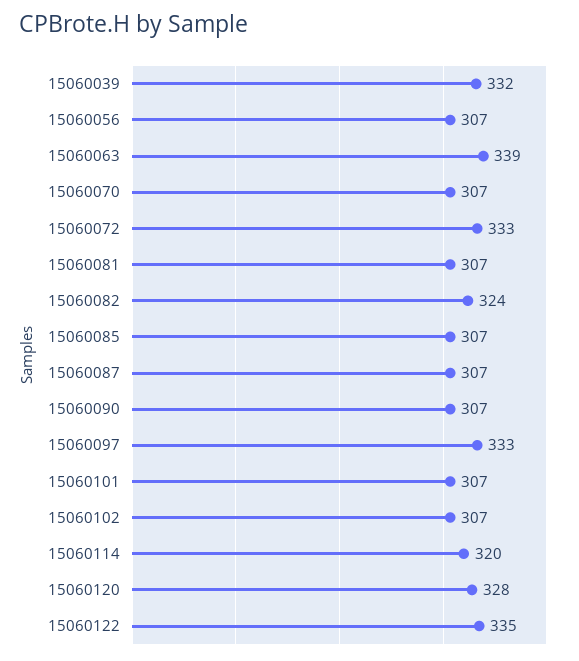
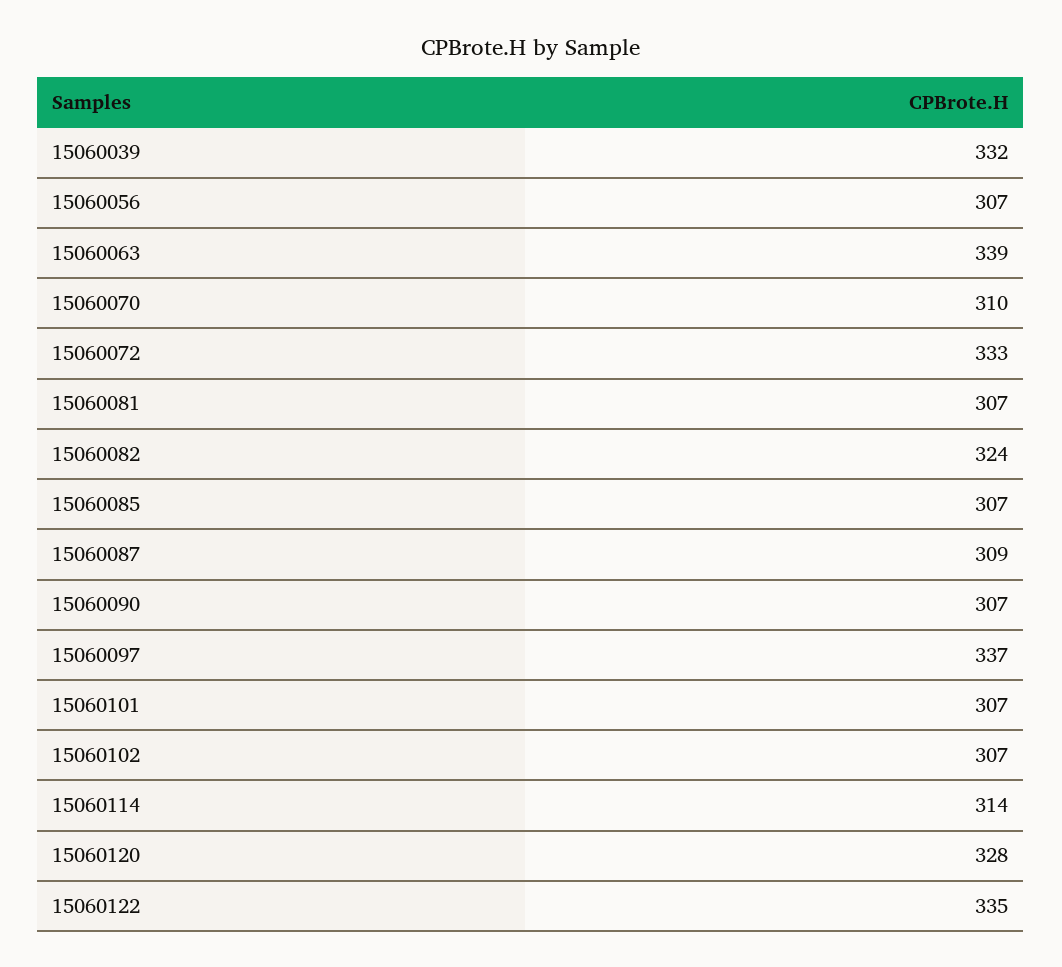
  {
    "15060039": 332,
    "15060056": 307,
    "15060063": 339,
-   "15060070": 307,
+   "15060070": 310,
    "15060072": 333,
    "15060081": 307,
    "15060082": 324,
    "15060085": 307,
-   "15060087": 307,
+   "15060087": 309,
    "15060090": 307,
-   "15060097": 333,
+   "15060097": 337,
    "15060101": 307,
    "15060102": 307,
-   "15060114": 320,
+   "15060114": 314,
    "15060120": 328,
    "15060122": 335
  }

